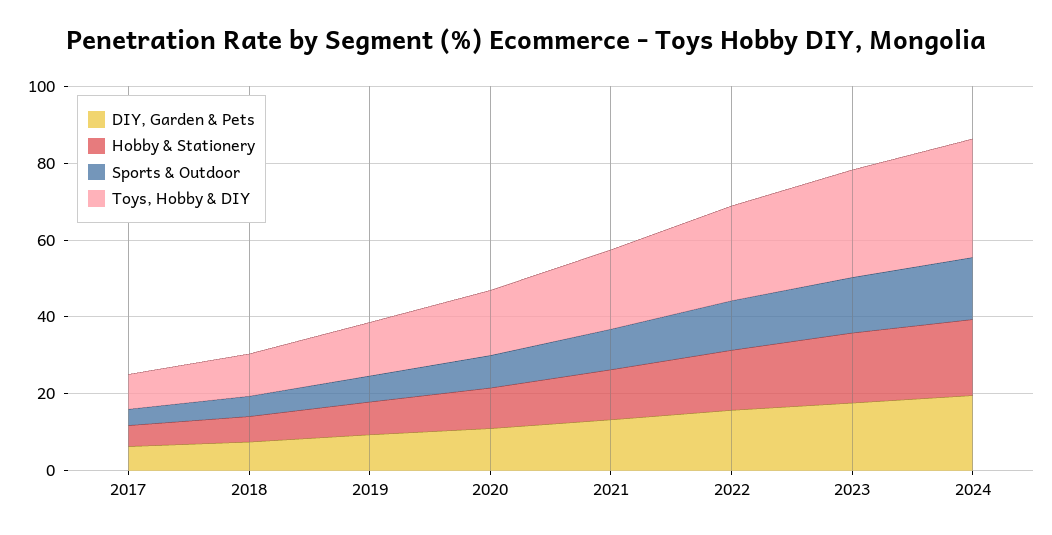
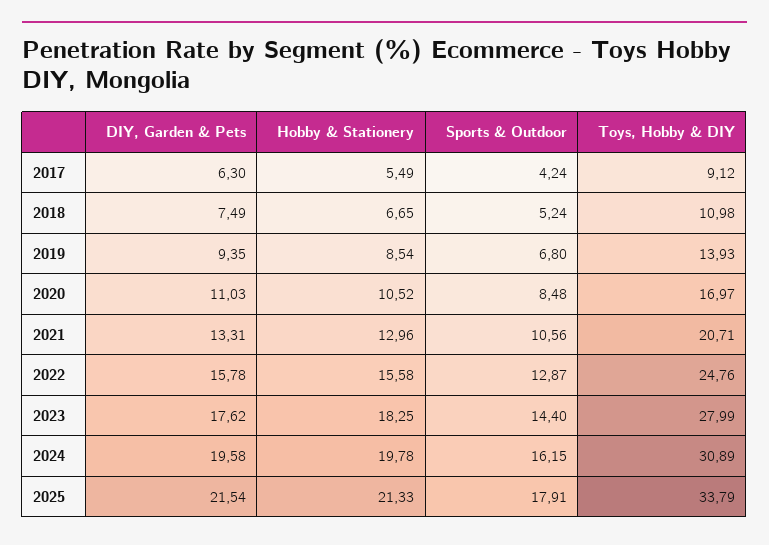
  {
    "DIY, Garden & Pets": {
      "2017": 6.3,
      "2018": 7.49,
      "2019": 9.35,
      "2020": 11.03,
      "2021": 13.31,
      "2022": 15.78,
      "2023": 17.62,
-     "2024": 19.58
+     "2024": 19.58,
+     "2025": 21.54
    },
    "Hobby & Stationery": {
      "2017": 5.49,
      "2018": 6.65,
      "2019": 8.54,
      "2020": 10.52,
      "2021": 12.96,
      "2022": 15.58,
      "2023": 18.25,
-     "2024": 19.78
+     "2024": 19.78,
+     "2025": 21.33
    },
    "Sports & Outdoor": {
      "2017": 4.24,
      "2018": 5.24,
      "2019": 6.8,
      "2020": 8.48,
      "2021": 10.56,
      "2022": 12.87,
      "2023": 14.4,
-     "2024": 16.15
+     "2024": 16.15,
+     "2025": 17.91
    },
    "Toys, Hobby & DIY": {
      "2017": 9.12,
      "2018": 10.98,
      "2019": 13.93,
      "2020": 16.97,
      "2021": 20.71,
      "2022": 24.76,
      "2023": 27.99,
-     "2024": 30.89
+     "2024": 30.89,
+     "2025": 33.79
    }
  }

